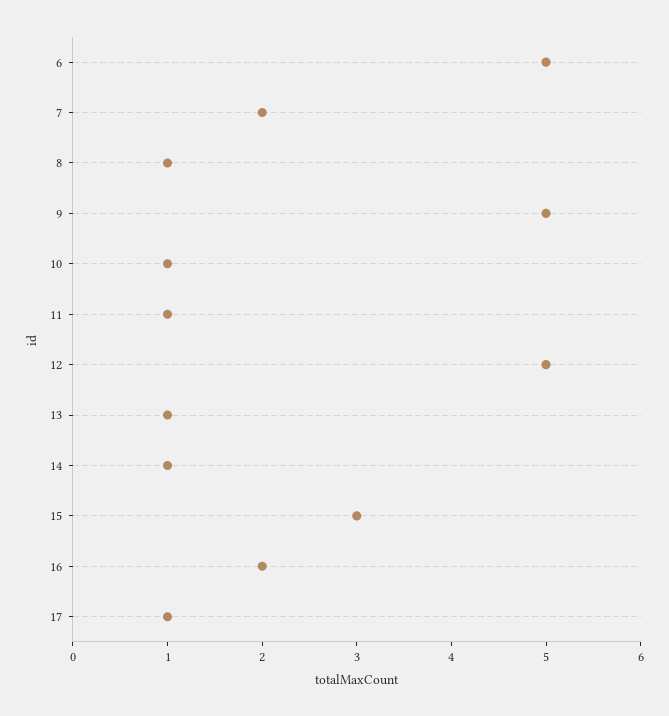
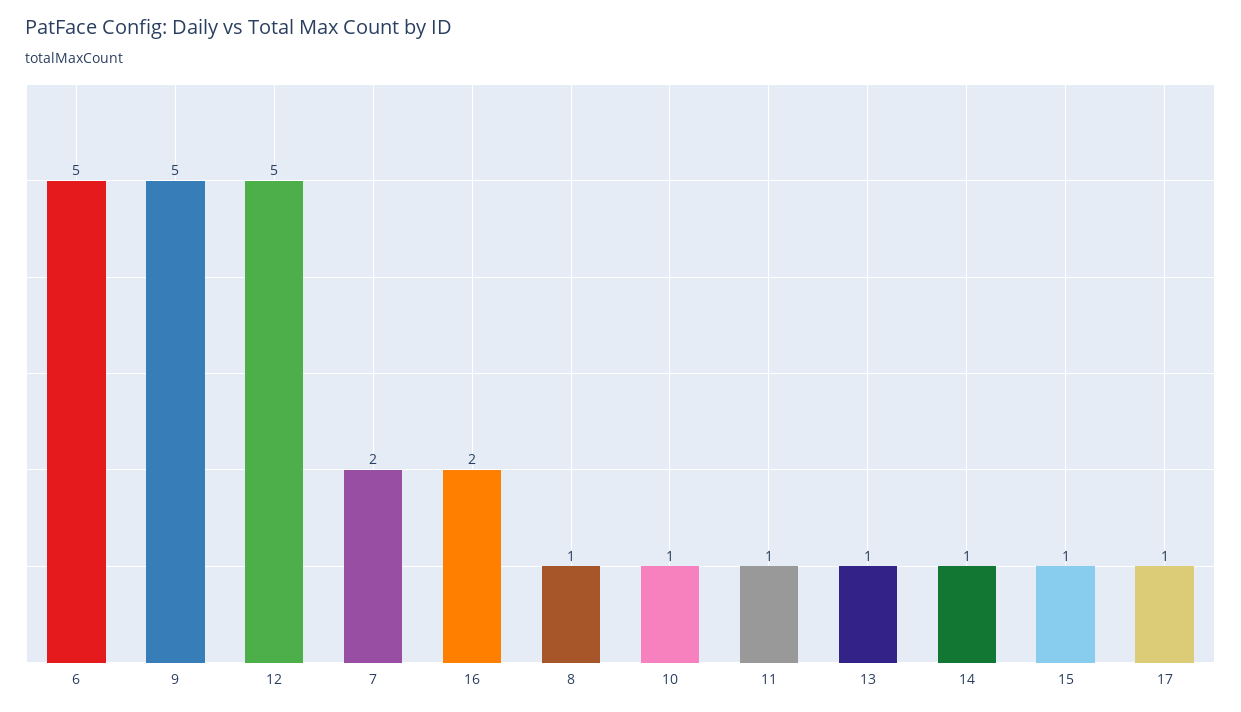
  {
    "6": 5,
    "7": 2,
    "8": 1,
    "9": 5,
    "10": 1,
    "11": 1,
    "12": 5,
    "13": 1,
    "14": 1,
-   "15": 3,
+   "15": 1,
    "16": 2,
    "17": 1
  }

